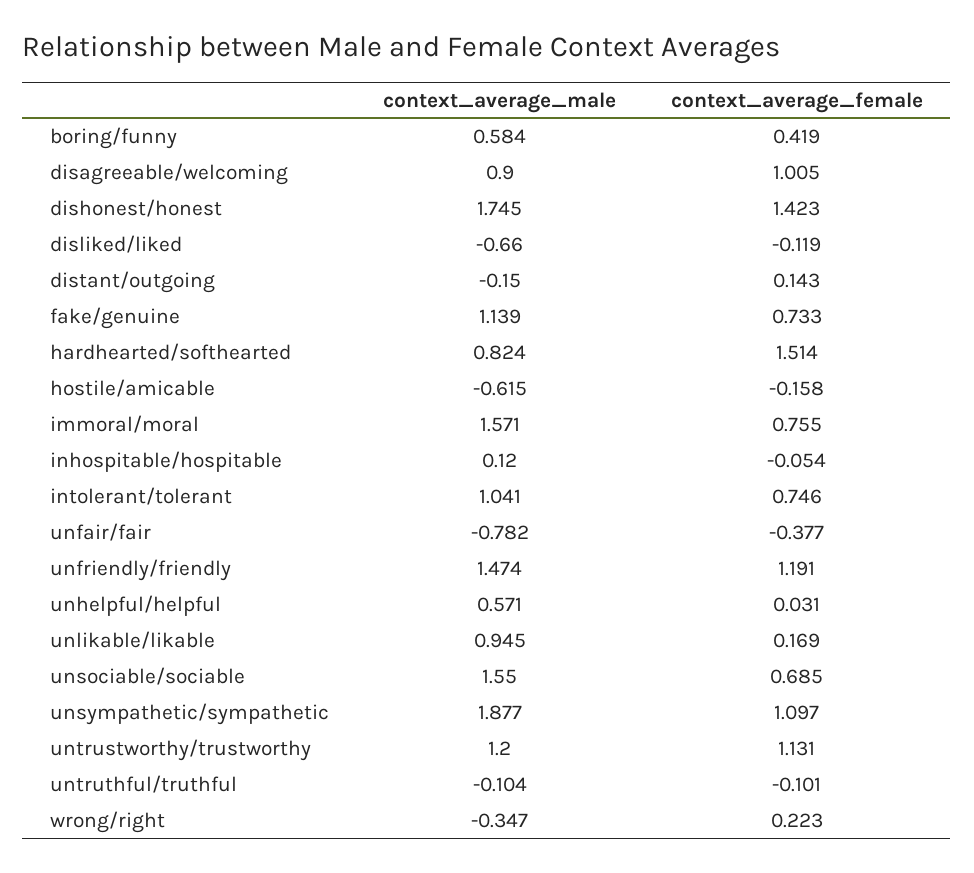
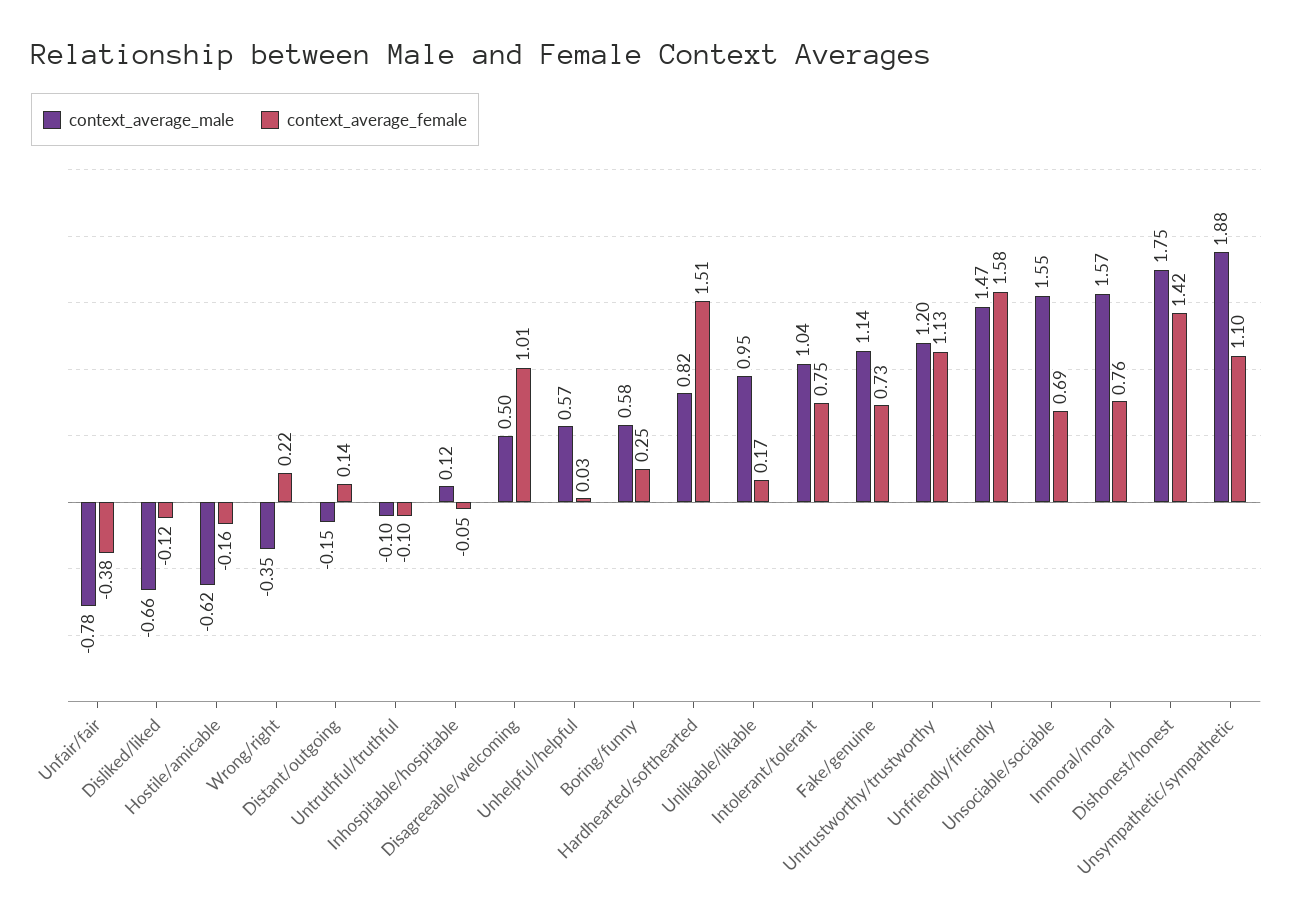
  {
    "context_average_male": {
      "boring/funny": 0.584,
-     "disagreeable/welcoming": 0.9,
+     "disagreeable/welcoming": 0.5,
      "dishonest/honest": 1.745,
      "disliked/liked": -0.66,
      "distant/outgoing": -0.15,
      "fake/genuine": 1.139,
      "hardhearted/softhearted": 0.824,
      "hostile/amicable": -0.615,
      "immoral/moral": 1.571,
      "inhospitable/hospitable": 0.12,
      "intolerant/tolerant": 1.041,
      "unfair/fair": -0.782,
      "unfriendly/friendly": 1.474,
      "unhelpful/helpful": 0.571,
      "unlikable/likable": 0.945,
      "unsociable/sociable": 1.55,
      "unsympathetic/sympathetic": 1.877,
      "untrustworthy/trustworthy": 1.2,
      "untruthful/truthful": -0.104,
      "wrong/right": -0.347
    },
    "context_average_female": {
-     "boring/funny": 0.419,
+     "boring/funny": 0.25,
      "disagreeable/welcoming": 1.005,
      "dishonest/honest": 1.423,
      "disliked/liked": -0.119,
      "distant/outgoing": 0.143,
      "fake/genuine": 0.733,
      "hardhearted/softhearted": 1.514,
      "hostile/amicable": -0.158,
      "immoral/moral": 0.755,
      "inhospitable/hospitable": -0.054,
      "intolerant/tolerant": 0.746,
      "unfair/fair": -0.377,
-     "unfriendly/friendly": 1.191,
+     "unfriendly/friendly": 1.58,
      "unhelpful/helpful": 0.031,
      "unlikable/likable": 0.169,
      "unsociable/sociable": 0.685,
      "unsympathetic/sympathetic": 1.097,
      "untrustworthy/trustworthy": 1.131,
      "untruthful/truthful": -0.101,
      "wrong/right": 0.223
    }
  }

